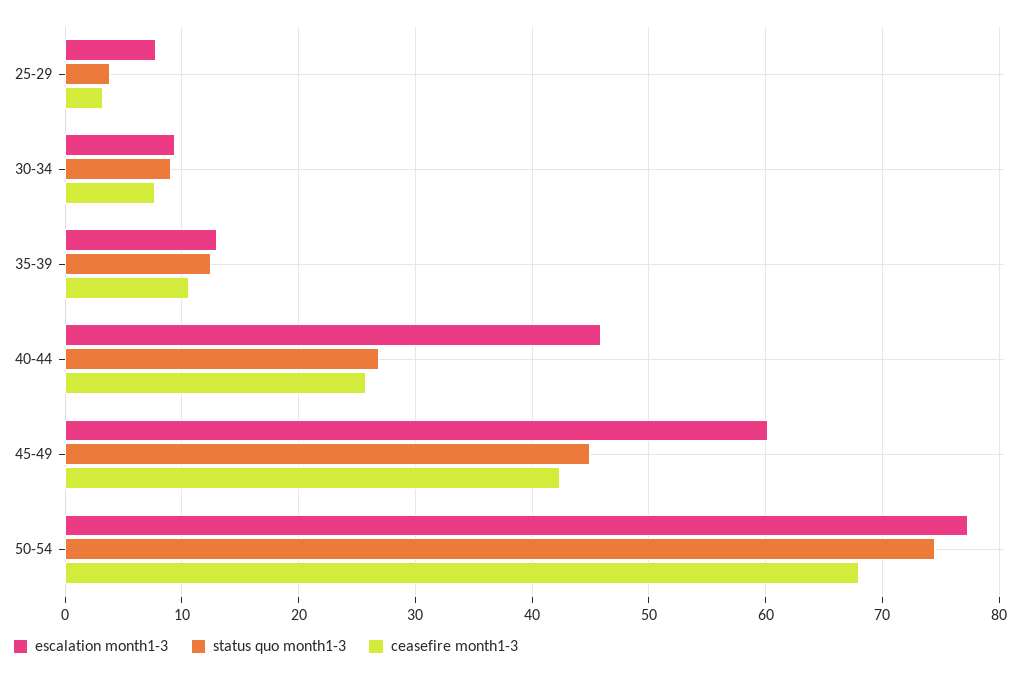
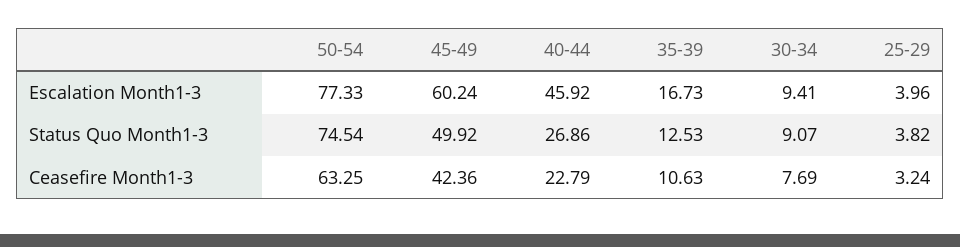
  {
    "escalation month1-3": {
-     "25-29": 8,
+     "25-29": 3.96,
      "30-34": 9.41,
-     "35-39": 13,
+     "35-39": 16.73,
      "40-44": 45.92,
      "45-49": 60.24,
      "50-54": 77.33
    },
    "status quo month1-3": {
      "25-29": 3.82,
      "30-34": 9.07,
      "35-39": 12.53,
      "40-44": 26.86,
-     "45-49": 45,
+     "45-49": 49.92,
      "50-54": 74.54
    },
    "ceasefire month1-3": {
      "25-29": 3.24,
      "30-34": 7.69,
      "35-39": 10.63,
-     "40-44": 26,
+     "40-44": 22.79,
      "45-49": 42.36,
-     "50-54": 68
+     "50-54": 63.25
    }
  }

